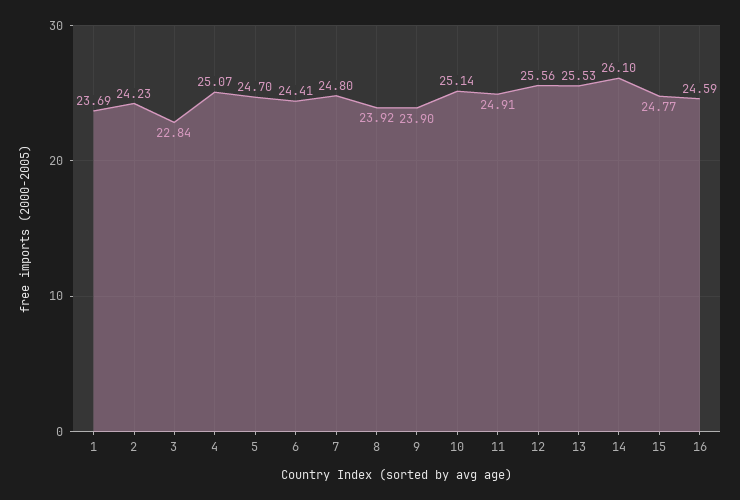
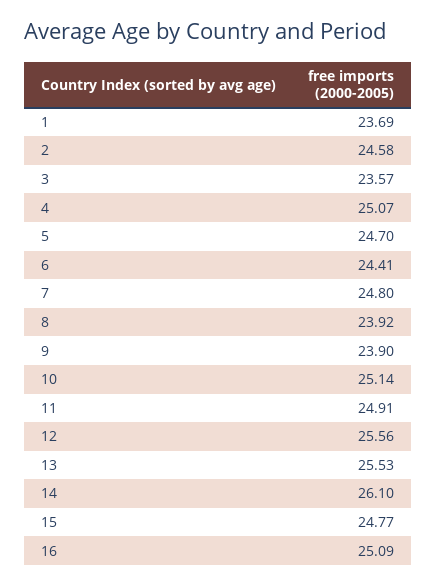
  {
    "1": 23.69,
-   "2": 24.23,
+   "2": 24.58,
-   "3": 22.84,
+   "3": 23.57,
    "4": 25.07,
    "5": 24.7,
    "6": 24.41,
    "7": 24.8,
    "8": 23.92,
    "9": 23.9,
    "10": 25.14,
    "11": 24.91,
    "12": 25.56,
    "13": 25.53,
    "14": 26.1,
    "15": 24.77,
-   "16": 24.59
+   "16": 25.09
  }

